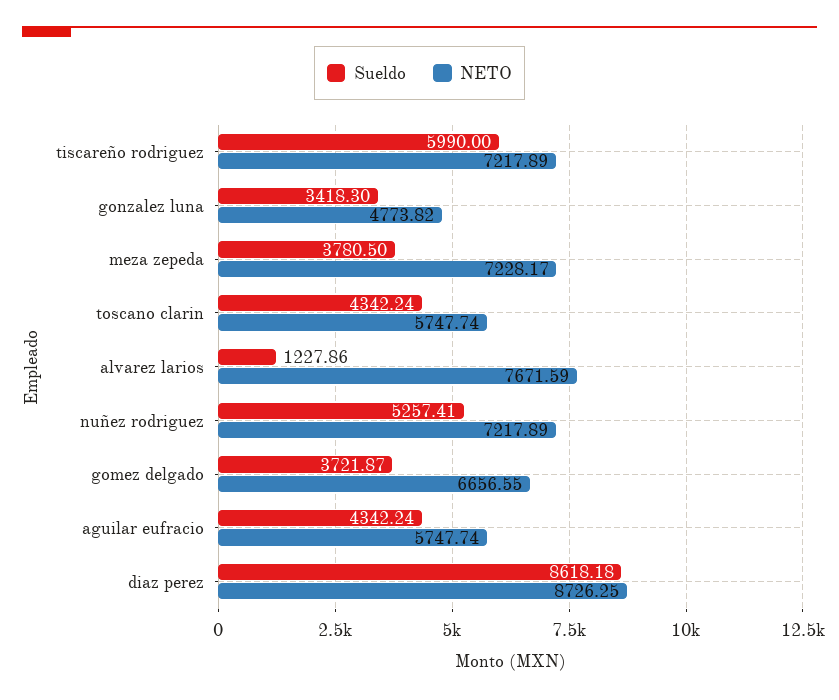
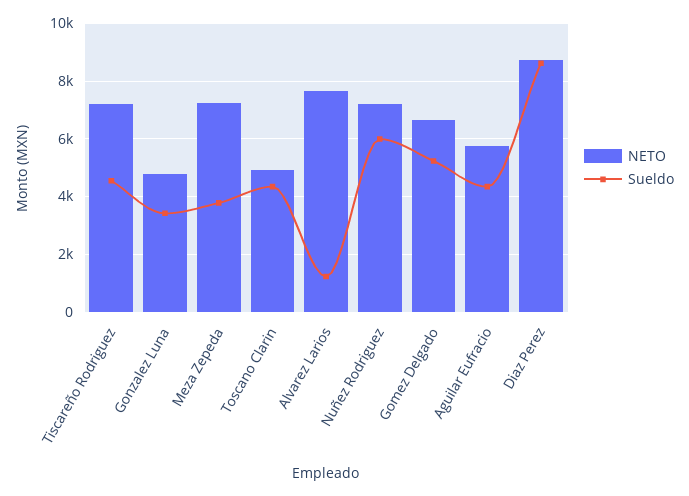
  {
    "Sueldo": {
-     "tiscareño rodriguez": 5990,
+     "tiscareño rodriguez": 4500,
      "gonzalez luna": 3418.3,
      "meza zepeda": 3780.5,
      "toscano clarin": 4342.24,
      "alvarez larios": 1227.86,
-     "nuñez rodriguez": 5257.41,
+     "nuñez rodriguez": 6000,
-     "gomez delgado": 3721.87,
+     "gomez delgado": 5250,
      "aguilar eufracio": 4342.24,
      "diaz perez": 8618.18
    },
    "NETO": {
      "tiscareño rodriguez": 7217.89,
      "gonzalez luna": 4773.82,
      "meza zepeda": 7228.17,
-     "toscano clarin": 5747.74,
+     "toscano clarin": 5000,
      "alvarez larios": 7671.59,
      "nuñez rodriguez": 7217.89,
      "gomez delgado": 6656.55,
      "aguilar eufracio": 5747.74,
      "diaz perez": 8726.25
    }
  }

